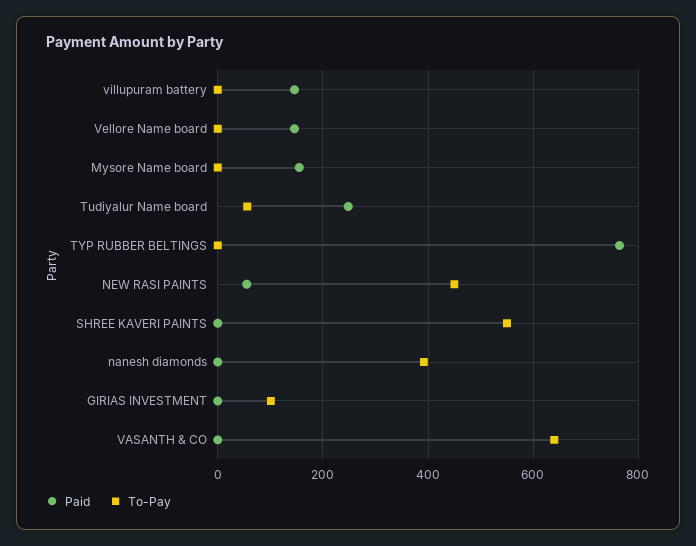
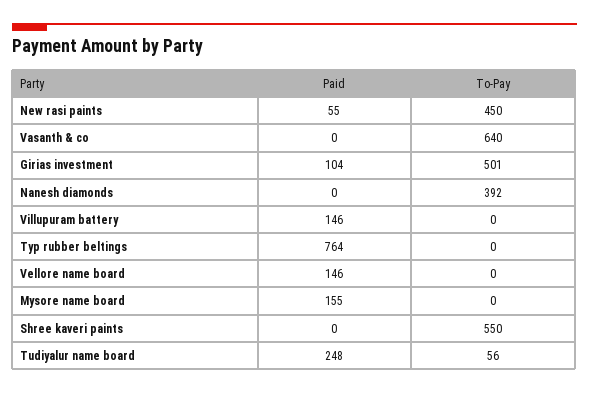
  {
    "Paid": {
      "villupuram battery": 146,
      "Vellore Name board": 146,
      "Mysore Name board": 155,
      "Tudiyalur Name board": 248,
      "TYP RUBBER BELTINGS": 764,
      "NEW RASI PAINTS": 55,
      "SHREE KAVERI PAINTS": 0,
      "nanesh diamonds": 0,
-     "GIRIAS INVESTMENT": 0,
+     "GIRIAS INVESTMENT": 104,
      "VASANTH & CO": 0
    },
    "To-Pay": {
      "villupuram battery": 0,
      "Vellore Name board": 0,
      "Mysore Name board": 0,
      "Tudiyalur Name board": 56,
      "TYP RUBBER BELTINGS": 0,
      "NEW RASI PAINTS": 450,
      "SHREE KAVERI PAINTS": 550,
      "nanesh diamonds": 392,
-     "GIRIAS INVESTMENT": 100,
+     "GIRIAS INVESTMENT": 501,
      "VASANTH & CO": 640
    }
  }

